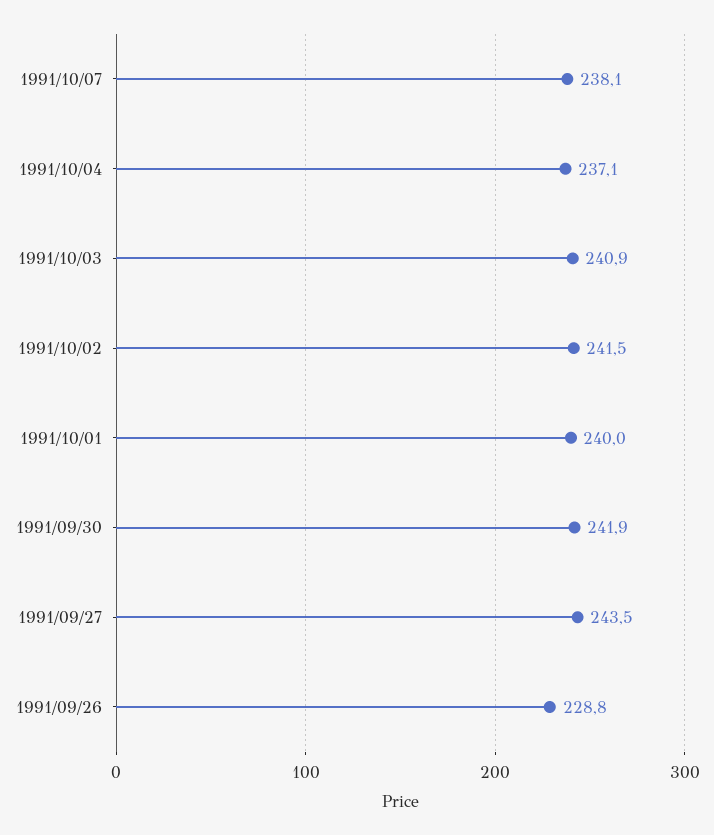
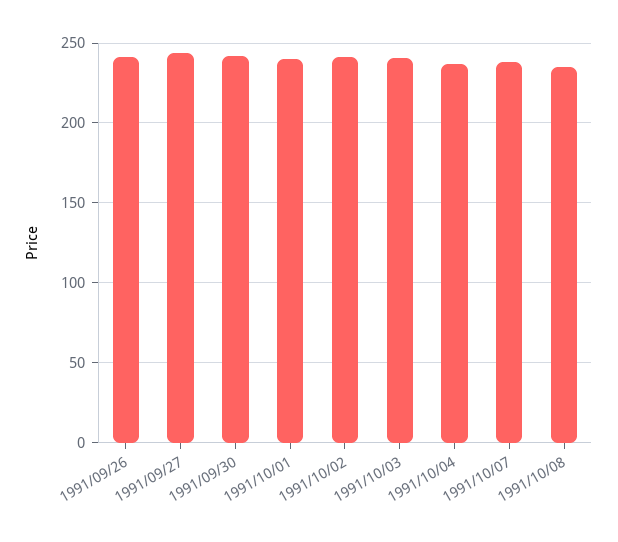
  {
    "1991/10/07": 238.1,
    "1991/10/04": 237.1,
    "1991/10/03": 240.9,
    "1991/10/02": 241.5,
    "1991/10/01": 240,
    "1991/09/30": 241.9,
    "1991/09/27": 243.5,
-   "1991/09/26": 228.8
+   "1991/09/26": 240,
+   "1991/10/08": 235
  }

